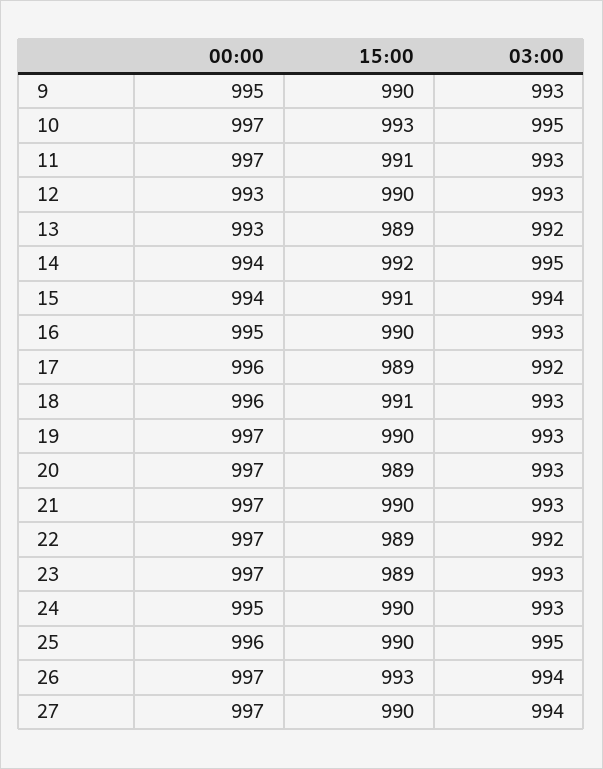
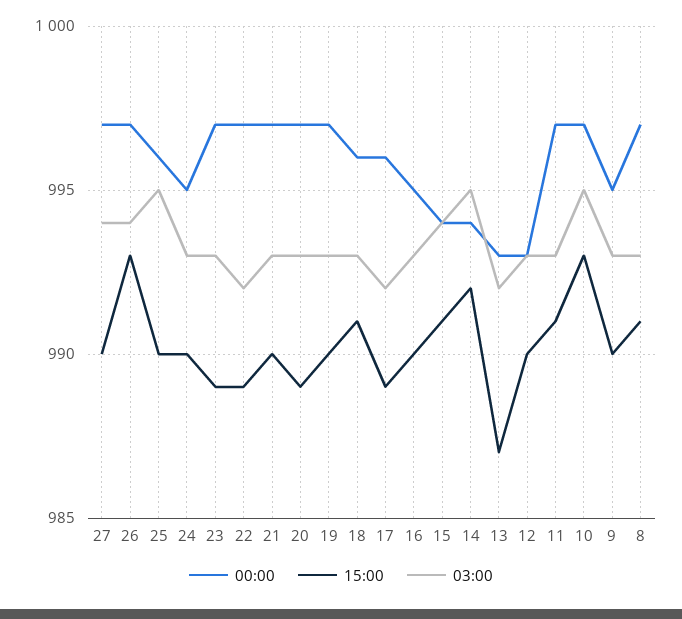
  {
    "00:00": {
      "9": 995,
      "10": 997,
      "11": 997,
      "12": 993,
      "13": 993,
      "14": 994,
      "15": 994,
      "16": 995,
      "17": 996,
      "18": 996,
      "19": 997,
      "20": 997,
      "21": 997,
      "22": 997,
      "23": 997,
      "24": 995,
      "25": 996,
      "26": 997,
-     "27": 997
+     "27": 997,
+     "8": 997
    },
    "15:00": {
      "9": 990,
      "10": 993,
      "11": 991,
      "12": 990,
-     "13": 989,
+     "13": 987,
      "14": 992,
      "15": 991,
      "16": 990,
      "17": 989,
      "18": 991,
      "19": 990,
      "20": 989,
      "21": 990,
      "22": 989,
      "23": 989,
      "24": 990,
      "25": 990,
      "26": 993,
-     "27": 990
+     "27": 990,
+     "8": 991
    },
    "03:00": {
      "9": 993,
      "10": 995,
      "11": 993,
      "12": 993,
      "13": 992,
      "14": 995,
      "15": 994,
      "16": 993,
      "17": 992,
      "18": 993,
      "19": 993,
      "20": 993,
      "21": 993,
      "22": 992,
      "23": 993,
      "24": 993,
      "25": 995,
      "26": 994,
-     "27": 994
+     "27": 994,
+     "8": 993
    }
  }

